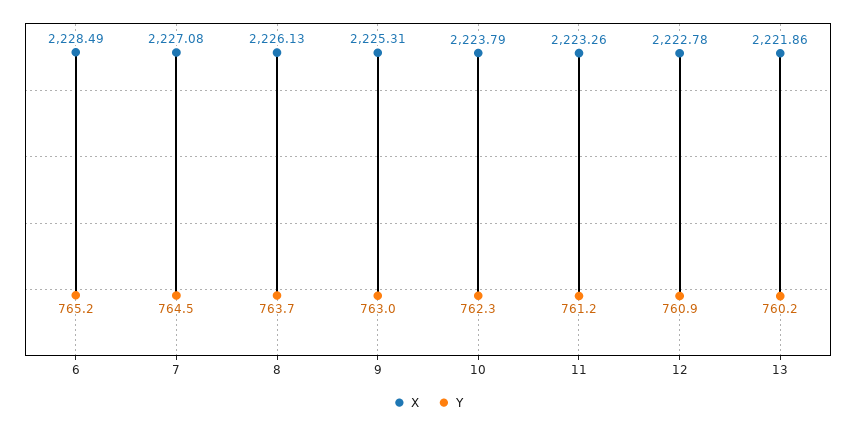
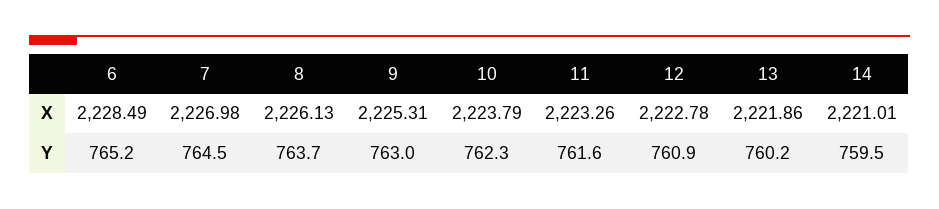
  {
    "X": {
      "6": 2228.49,
-     "7": 2227.08,
+     "7": 2226.98,
      "8": 2226.13,
      "9": 2225.31,
      "10": 2223.79,
      "11": 2223.26,
      "12": 2222.78,
-     "13": 2221.86
+     "13": 2221.86,
+     "14": 2221.01
    },
    "Y": {
      "6": 765.2,
      "7": 764.5,
      "8": 763.7,
      "9": 763,
      "10": 762.3,
-     "11": 761.2,
+     "11": 761.6,
      "12": 760.9,
-     "13": 760.2
+     "13": 760.2,
+     "14": 759.5
    }
  }

